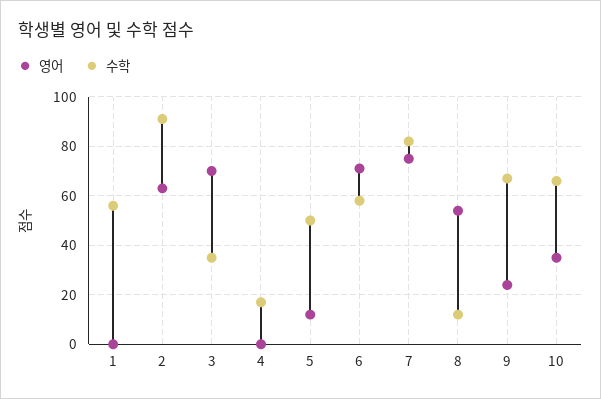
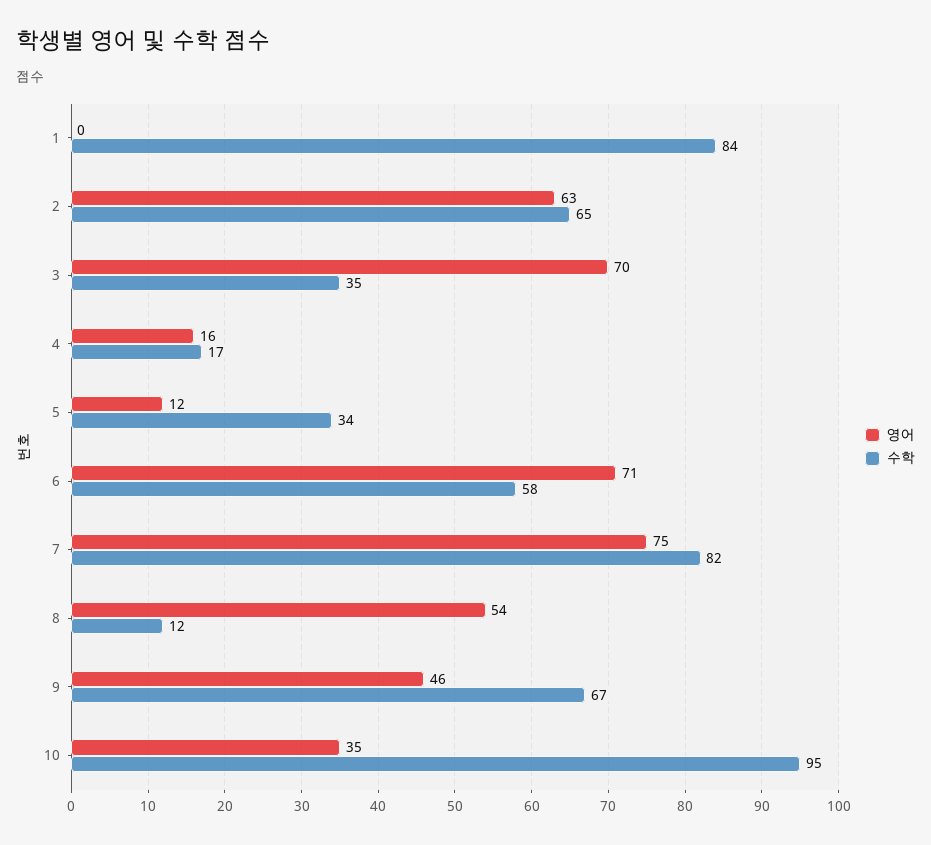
  {
    "영어": {
      "1": 0,
      "2": 63,
      "3": 70,
-     "4": 0,
+     "4": 16,
      "5": 12,
      "6": 71,
      "7": 75,
      "8": 54,
-     "9": 25,
+     "9": 46,
      "10": 35
    },
    "수학": {
-     "1": 55,
+     "1": 84,
-     "2": 90,
+     "2": 65,
      "3": 35,
      "4": 17,
-     "5": 50,
+     "5": 34,
      "6": 58,
      "7": 82,
      "8": 12,
      "9": 67,
-     "10": 65
+     "10": 95
    }
  }

